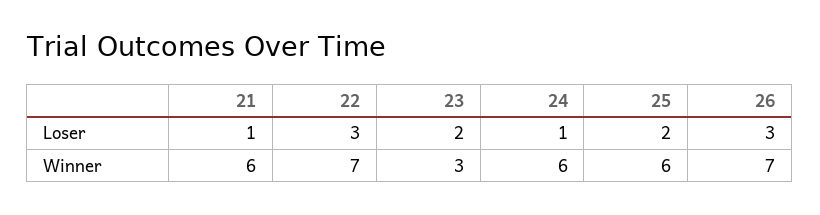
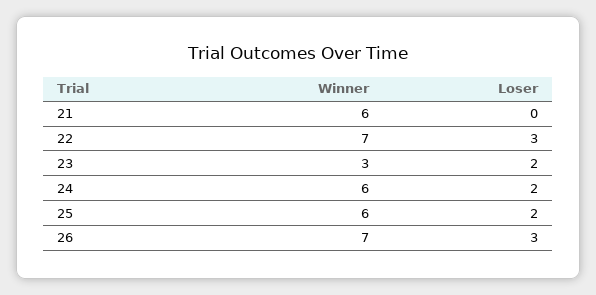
  {
    "21": {
-     "Loser": 1,
+     "Loser": 0,
      "Winner": 6
    },
    "22": {
      "Loser": 3,
      "Winner": 7
    },
    "23": {
      "Loser": 2,
      "Winner": 3
    },
    "24": {
-     "Loser": 1,
+     "Loser": 2,
      "Winner": 6
    },
    "25": {
      "Loser": 2,
      "Winner": 6
    },
    "26": {
      "Loser": 3,
      "Winner": 7
    }
  }

